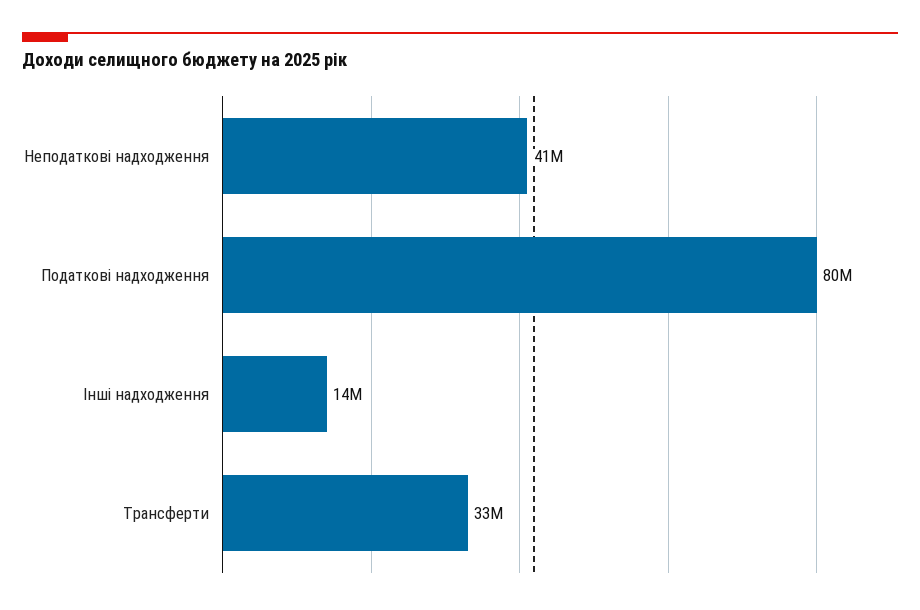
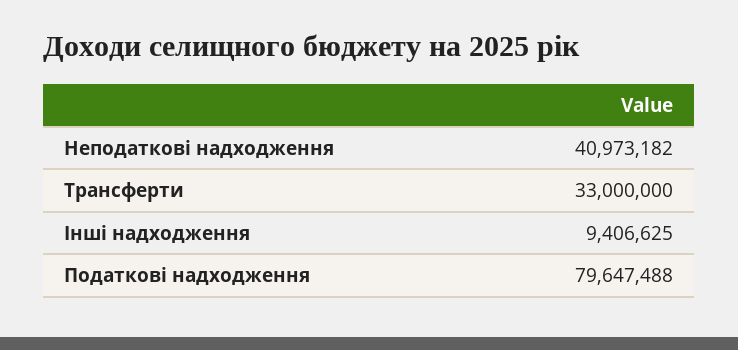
  {
    "Неподаткові надходження": 40973182,
    "Податкові надходження": 79647488,
-   "Інші надходження": 14000000,
+   "Інші надходження": 9406625,
    "Трансферти": 33000000
  }

